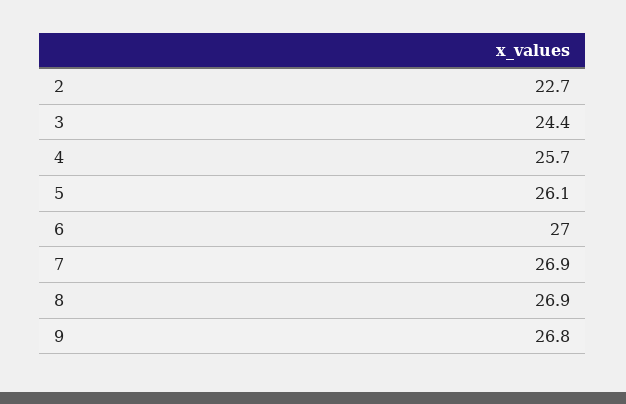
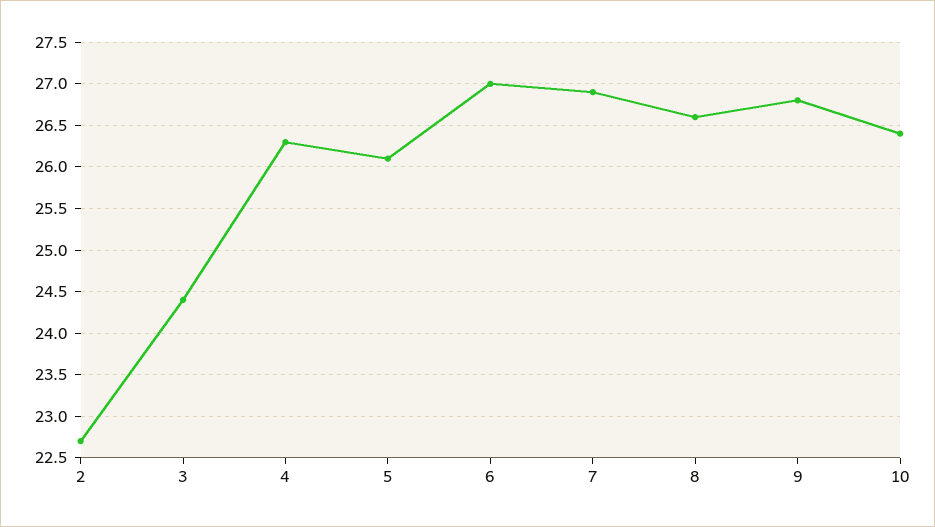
  {
    "2": 22.7,
    "3": 24.4,
-   "4": 25.7,
+   "4": 26.3,
    "5": 26.1,
    "6": 27,
    "7": 26.9,
-   "8": 26.9,
+   "8": 26.6,
-   "9": 26.8
+   "9": 26.8,
+   "10": 26.4
  }

